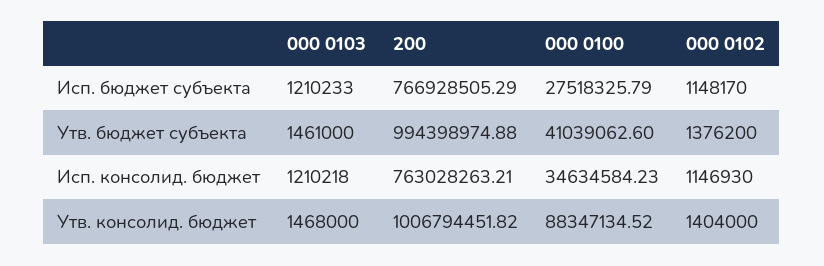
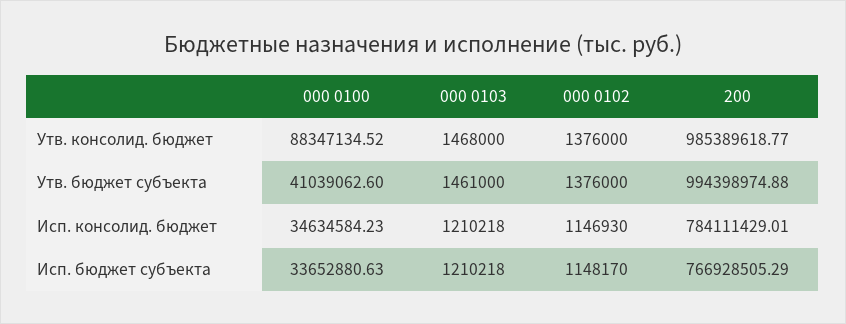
  {
    "000 0103": {
-     "Исп. бюджет субъекта": 1210233,
+     "Исп. бюджет субъекта": 1210218,
      "Утв. бюджет субъекта": 1461000,
      "Исп. консолид. бюджет": 1210218,
      "Утв. консолид. бюджет": 1468000
    },
    "200": {
      "Исп. бюджет субъекта": 766928505.29,
      "Утв. бюджет субъекта": 994398974.88,
-     "Исп. консолид. бюджет": 763028263.21,
+     "Исп. консолид. бюджет": 784111429.01,
-     "Утв. консолид. бюджет": 1006794451.82
+     "Утв. консолид. бюджет": 985389618.77
    },
    "000 0100": {
-     "Исп. бюджет субъекта": 27518325.79,
+     "Исп. бюджет субъекта": 33652880.63,
      "Утв. бюджет субъекта": 41039062.6,
      "Исп. консолид. бюджет": 34634584.23,
      "Утв. консолид. бюджет": 88347134.52
    },
    "000 0102": {
      "Исп. бюджет субъекта": 1148170,
-     "Утв. бюджет субъекта": 1376200,
+     "Утв. бюджет субъекта": 1376000,
      "Исп. консолид. бюджет": 1146930,
-     "Утв. консолид. бюджет": 1404000
+     "Утв. консолид. бюджет": 1376000
    }
  }

